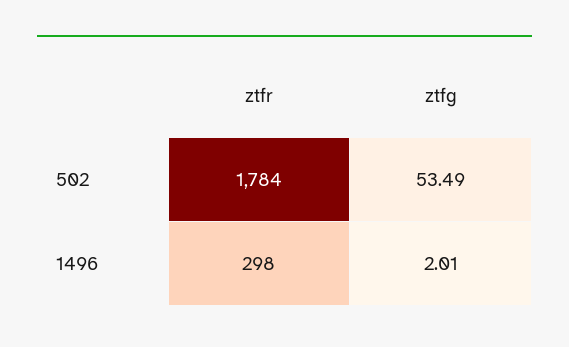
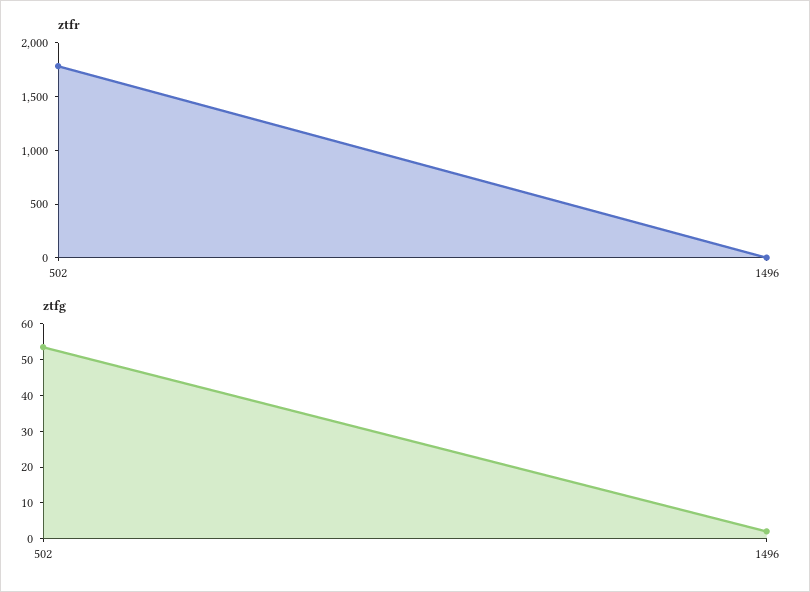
  {
    "ztfr": {
      "502": 1784,
-     "1496": 298
+     "1496": 0
    },
    "ztfg": {
      "502": 53.49,
      "1496": 2.01
    }
  }

